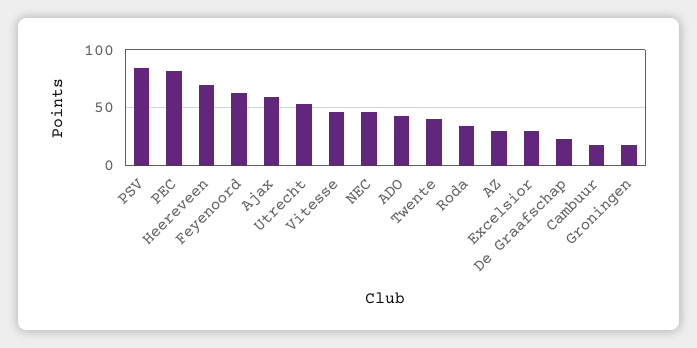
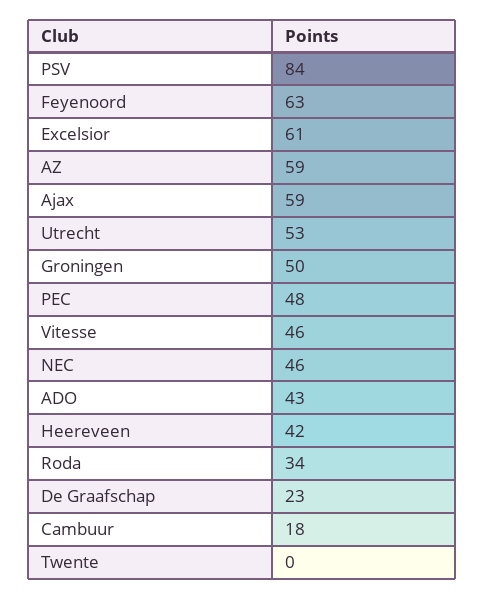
  {
    "PSV": 84,
-   "PEC": 80,
+   "PEC": 48,
-   "Heereveen": 70,
+   "Heereveen": 42,
    "Feyenoord": 63,
    "Ajax": 59,
    "Utrecht": 53,
    "Vitesse": 46,
    "NEC": 46,
    "ADO": 43,
-   "Twente": 40,
+   "Twente": 0,
    "Roda": 34,
-   "AZ": 30,
+   "AZ": 59,
-   "Excelsior": 30,
+   "Excelsior": 61,
    "De Graafschap": 23,
    "Cambuur": 18,
-   "Groningen": 20
+   "Groningen": 50
  }

